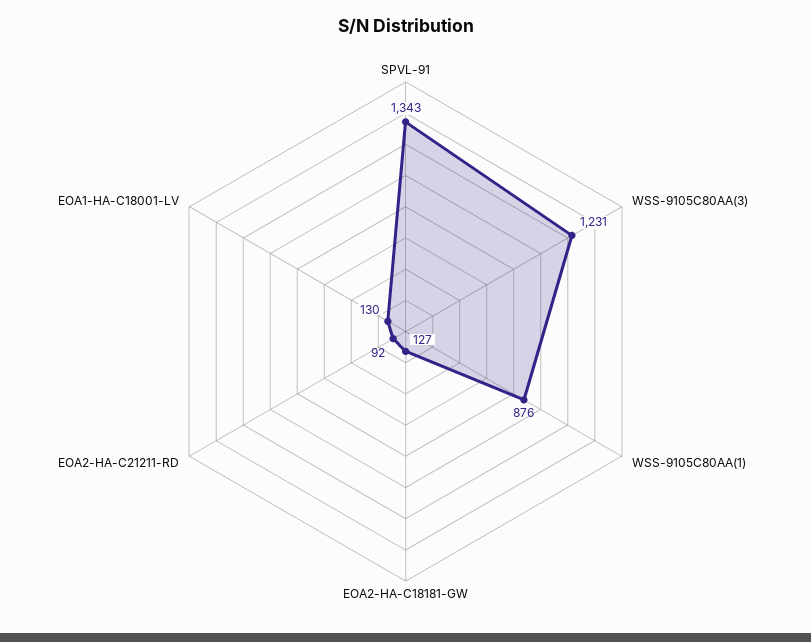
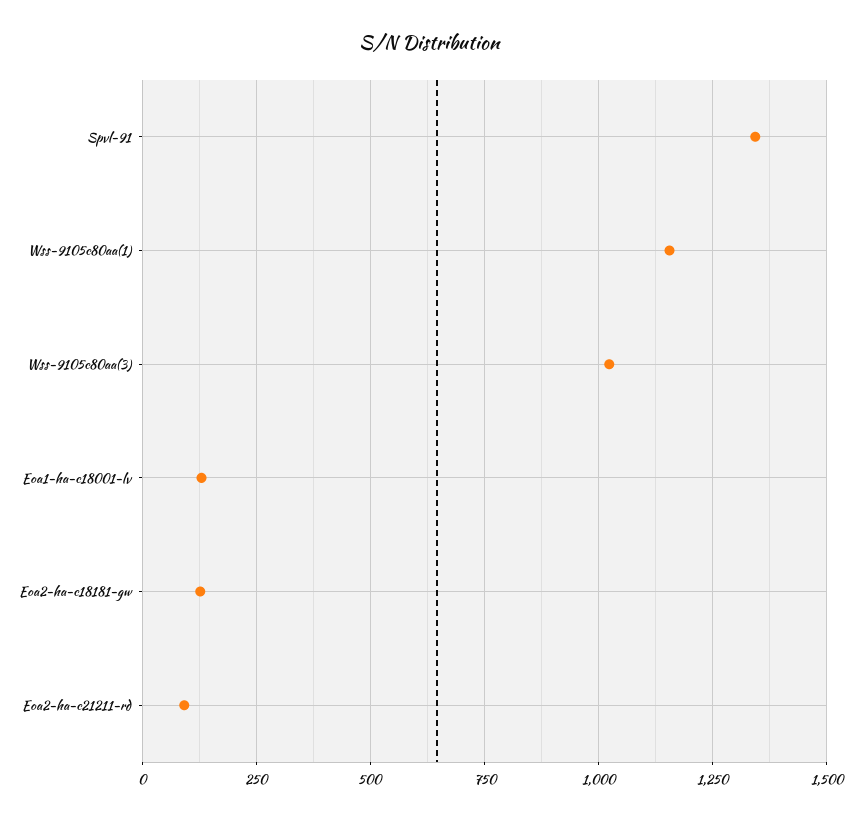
  {
    "SPVL-91": 1343,
-   "WSS-9105C80AA(3)": 1231,
+   "WSS-9105C80AA(3)": 1025,
-   "WSS-9105C80AA(1)": 876,
+   "WSS-9105C80AA(1)": 1150,
    "EOA2-HA-C18181-GW": 127,
    "EOA2-HA-C21211-RD": 92,
    "EOA1-HA-C18001-LV": 130
  }

